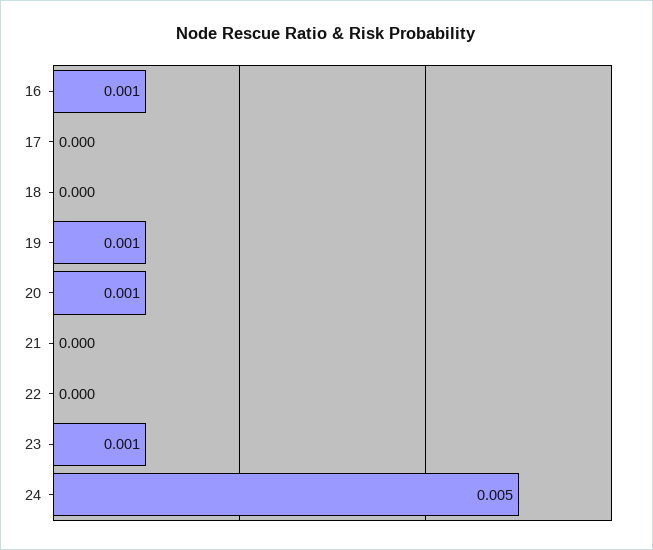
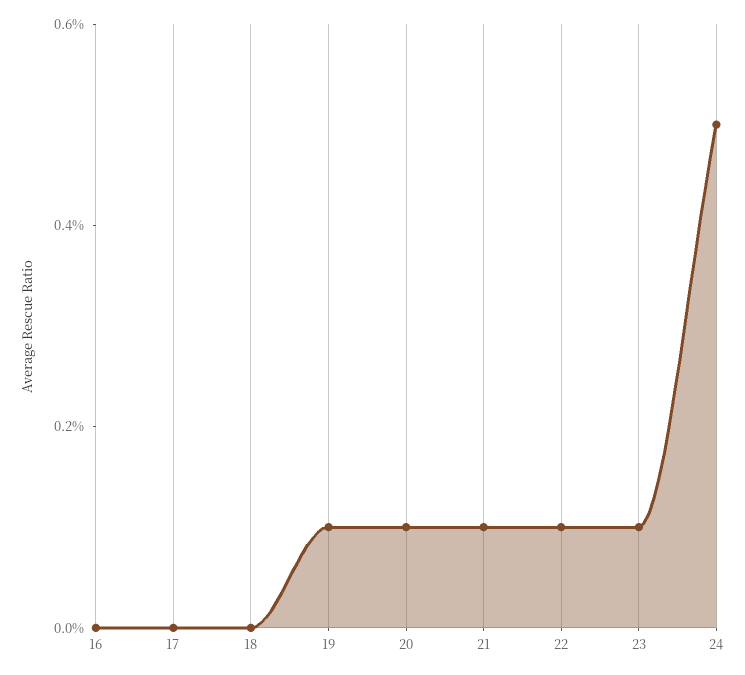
  {
-   "16": 0.001,
+   "16": 0,
    "17": 0,
    "18": 0,
    "19": 0.001,
    "20": 0.001,
-   "21": 0,
+   "21": 0.001,
-   "22": 0,
+   "22": 0.001,
    "23": 0.001,
    "24": 0.005
  }

